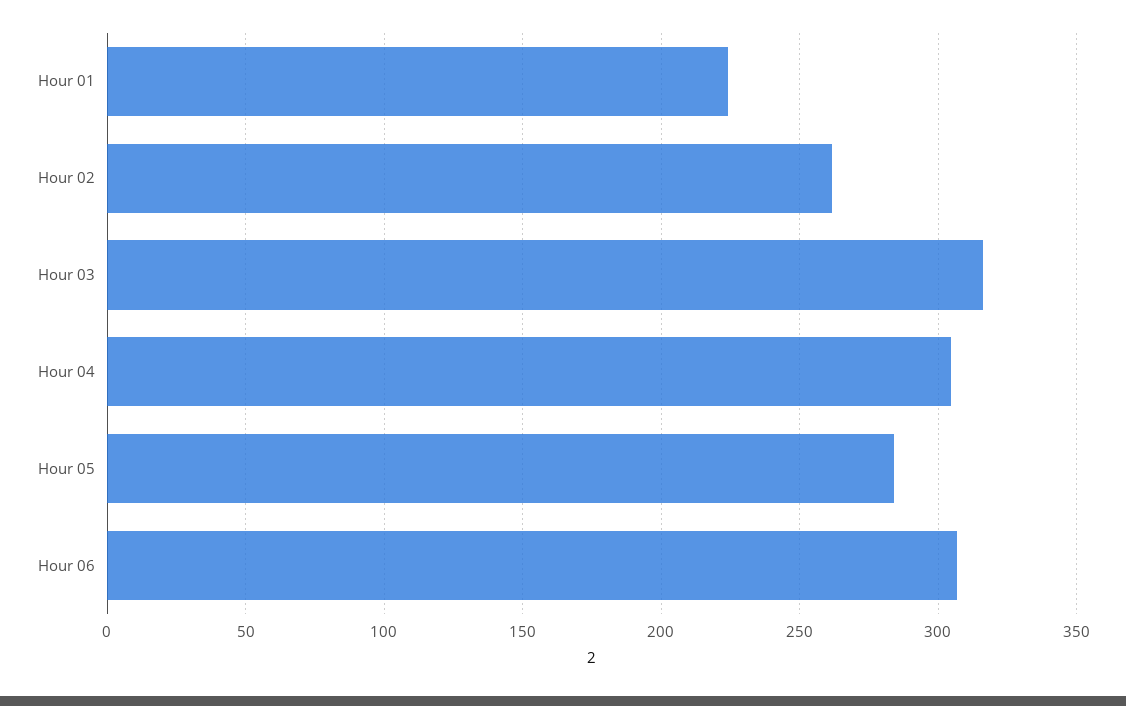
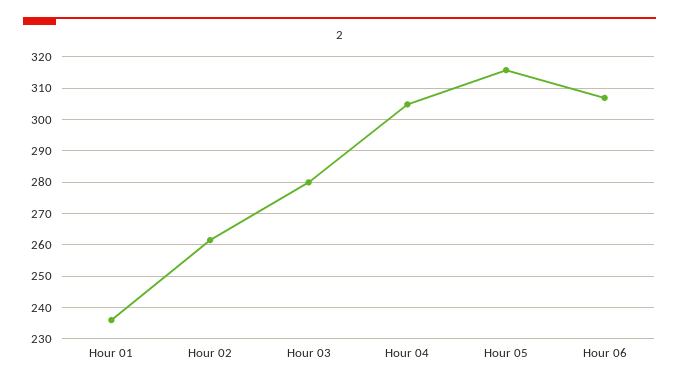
  {
-   "Hour 01": 225,
+   "Hour 01": 236,
    "Hour 02": 262,
-   "Hour 03": 315,
+   "Hour 03": 280,
    "Hour 04": 304,
-   "Hour 05": 285,
+   "Hour 05": 316,
    "Hour 06": 306
  }

